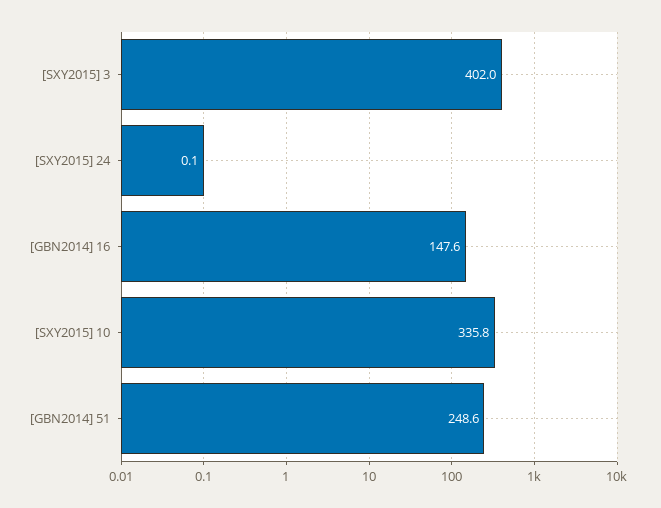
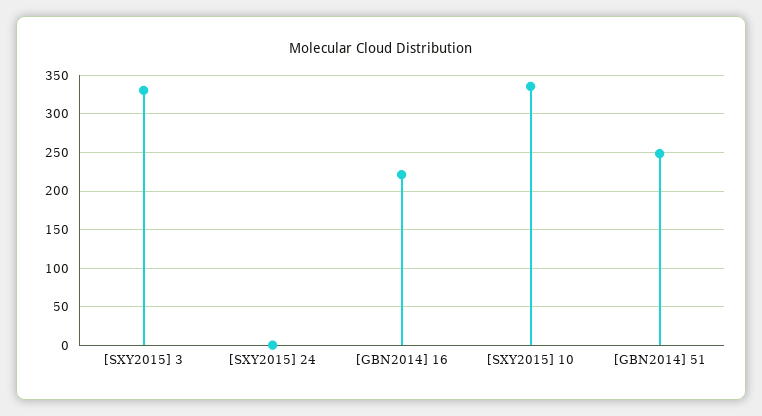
  {
-   "[SXY2015] 3": 402,
+   "[SXY2015] 3": 330,
    "[SXY2015] 24": 0.1,
-   "[GBN2014] 16": 147.6,
+   "[GBN2014] 16": 220,
    "[SXY2015] 10": 335.8,
    "[GBN2014] 51": 248.6
  }

